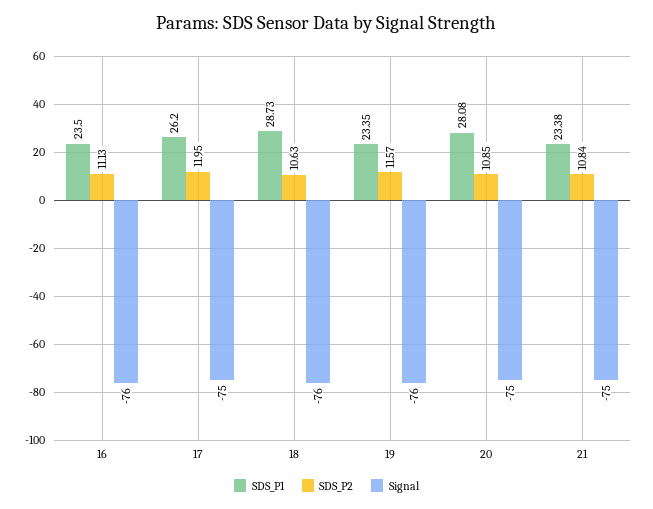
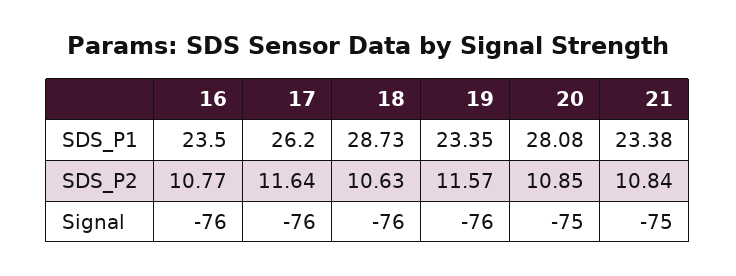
  {
    "SDS_P1": {
      "16": 23.5,
      "17": 26.2,
      "18": 28.73,
      "19": 23.35,
      "20": 28.08,
      "21": 23.38
    },
    "SDS_P2": {
-     "16": 11.13,
+     "16": 10.77,
-     "17": 11.95,
+     "17": 11.64,
      "18": 10.63,
      "19": 11.57,
      "20": 10.85,
      "21": 10.84
    },
    "Signal": {
      "16": -76,
-     "17": -75,
+     "17": -76,
      "18": -76,
      "19": -76,
      "20": -75,
      "21": -75
    }
  }

